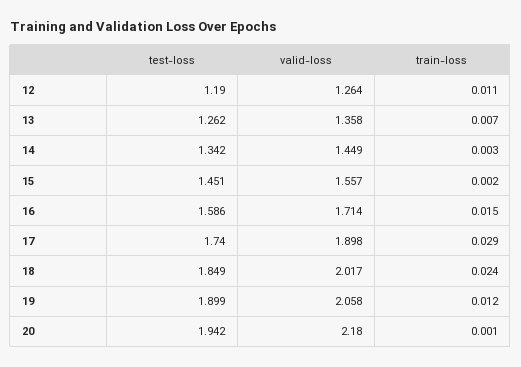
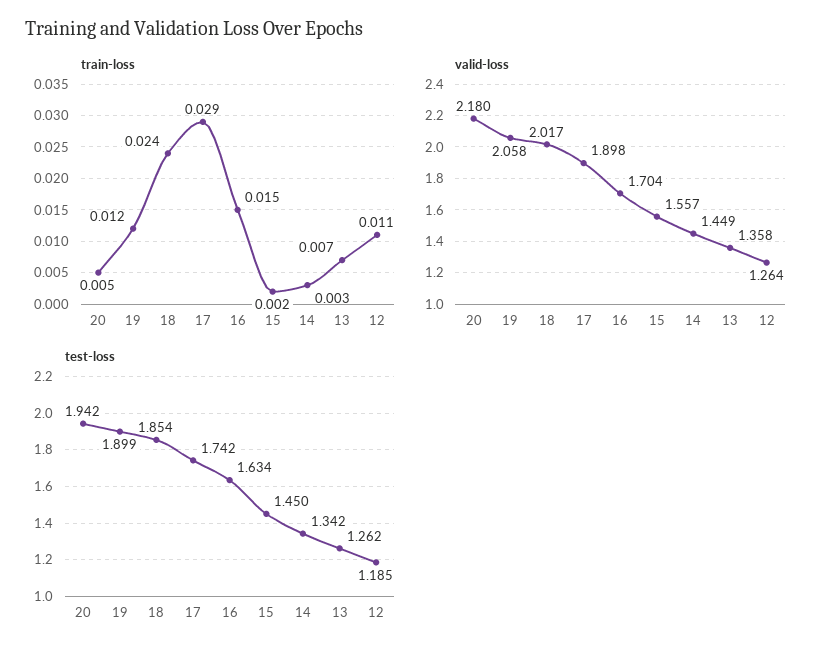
  {
    "test-loss": {
-     "12": 1.19,
+     "12": 1.185,
      "13": 1.262,
      "14": 1.342,
-     "15": 1.451,
+     "15": 1.45,
-     "16": 1.586,
+     "16": 1.634,
-     "17": 1.74,
+     "17": 1.742,
-     "18": 1.849,
+     "18": 1.854,
      "19": 1.899,
      "20": 1.942
    },
    "valid-loss": {
      "12": 1.264,
      "13": 1.358,
      "14": 1.449,
      "15": 1.557,
-     "16": 1.714,
+     "16": 1.704,
      "17": 1.898,
      "18": 2.017,
      "19": 2.058,
      "20": 2.18
    },
    "train-loss": {
      "12": 0.011,
      "13": 0.007,
      "14": 0.003,
      "15": 0.002,
      "16": 0.015,
      "17": 0.029,
      "18": 0.024,
      "19": 0.012,
-     "20": 0.001
+     "20": 0.005
    }
  }

